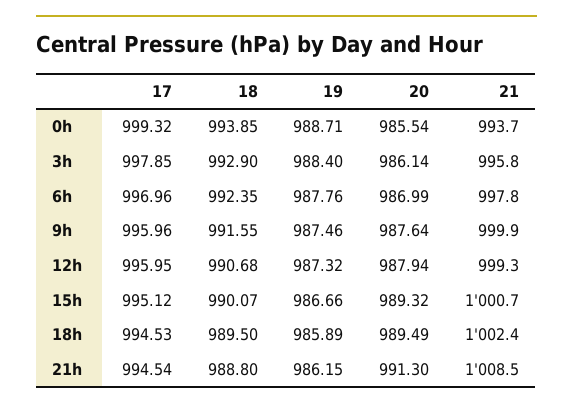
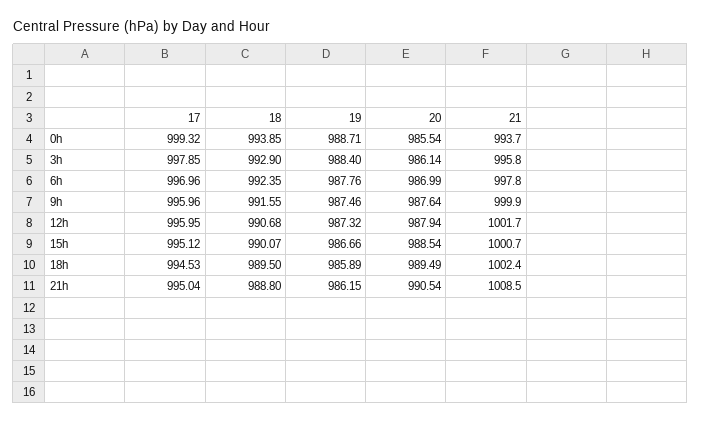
  {
    "17": {
      "0h": 999.32,
      "3h": 997.85,
      "6h": 996.96,
      "9h": 995.96,
      "12h": 995.95,
      "15h": 995.12,
      "18h": 994.53,
-     "21h": 994.54
+     "21h": 995.04
    },
    "18": {
      "0h": 993.85,
      "3h": 992.9,
      "6h": 992.35,
      "9h": 991.55,
      "12h": 990.68,
      "15h": 990.07,
      "18h": 989.5,
      "21h": 988.8
    },
    "19": {
      "0h": 988.71,
      "3h": 988.4,
      "6h": 987.76,
      "9h": 987.46,
      "12h": 987.32,
      "15h": 986.66,
      "18h": 985.89,
      "21h": 986.15
    },
    "20": {
      "0h": 985.54,
      "3h": 986.14,
      "6h": 986.99,
      "9h": 987.64,
      "12h": 987.94,
-     "15h": 989.32,
+     "15h": 988.54,
      "18h": 989.49,
-     "21h": 991.3
+     "21h": 990.54
    },
    "21": {
      "0h": 993.7,
      "3h": 995.8,
      "6h": 997.8,
      "9h": 999.9,
-     "12h": 999.3,
+     "12h": 1001.7,
      "15h": 1000.7,
      "18h": 1002.4,
      "21h": 1008.5
    }
  }

